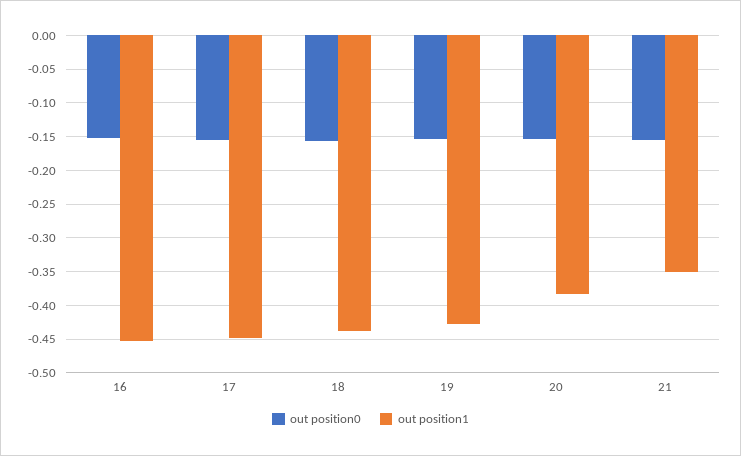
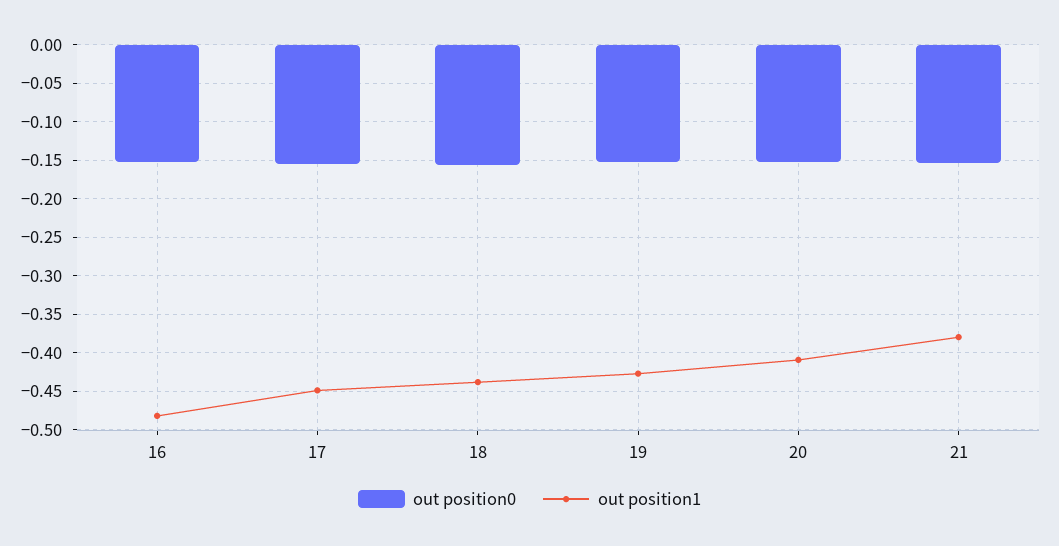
  {
    "out position0": {
      "16": -0.15,
      "17": -0.16,
      "18": -0.16,
      "19": -0.15,
      "20": -0.15,
      "21": -0.15
    },
    "out position1": {
-     "16": -0.45,
+     "16": -0.48,
      "17": -0.45,
      "18": -0.44,
      "19": -0.43,
-     "20": -0.38,
+     "20": -0.41,
-     "21": -0.35
+     "21": -0.38
    }
  }

